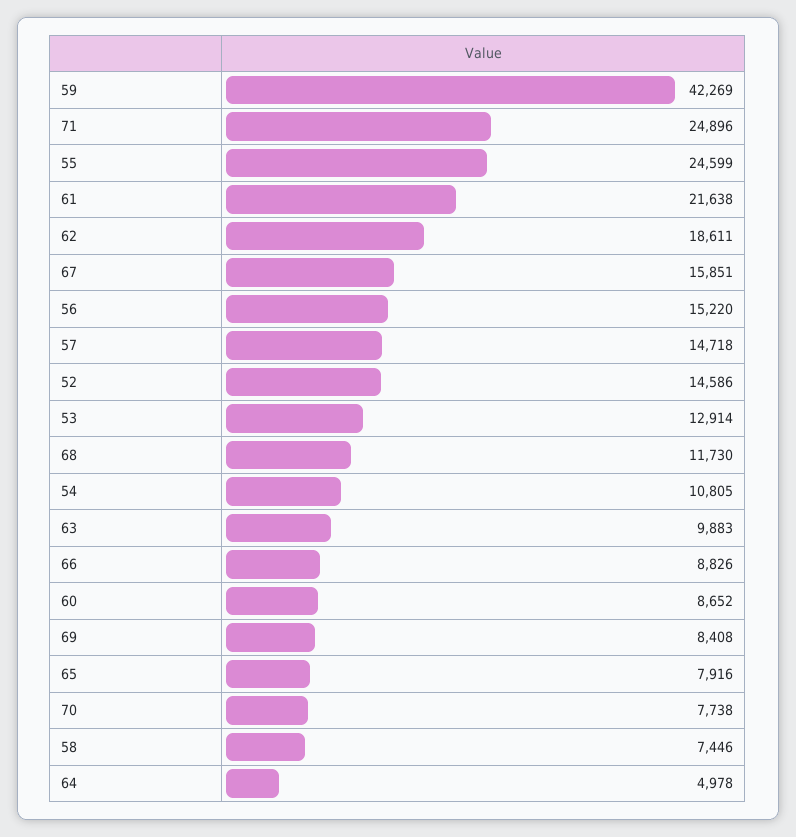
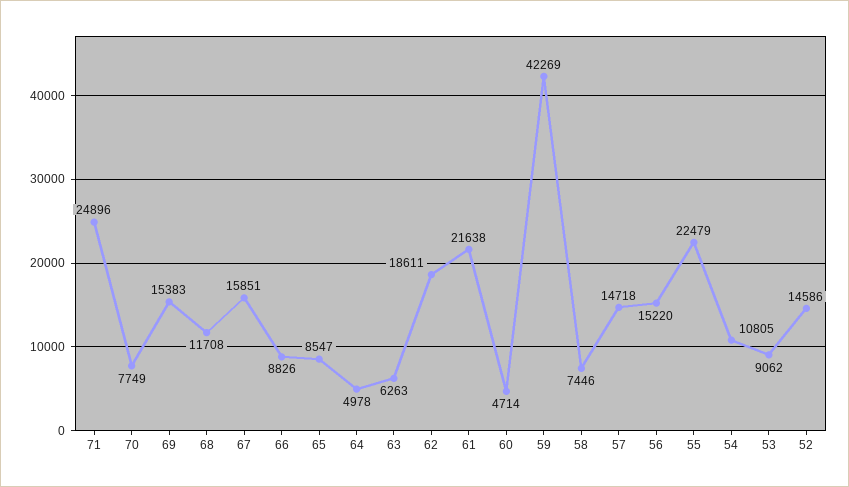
  {
    "59": 42269,
    "71": 24896,
-   "55": 24599,
+   "55": 22479,
    "61": 21638,
    "62": 18611,
    "67": 15851,
    "56": 15220,
    "57": 14718,
    "52": 14586,
-   "53": 12914,
+   "53": 9062,
-   "68": 11730,
+   "68": 11708,
    "54": 10805,
-   "63": 9883,
+   "63": 6263,
    "66": 8826,
-   "60": 8652,
+   "60": 4714,
-   "69": 8408,
+   "69": 15383,
-   "65": 7916,
+   "65": 8547,
-   "70": 7738,
+   "70": 7749,
    "58": 7446,
    "64": 4978
  }

